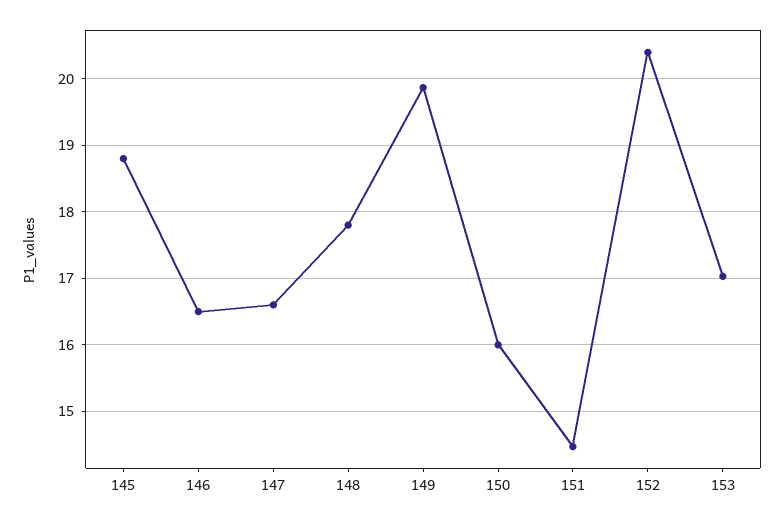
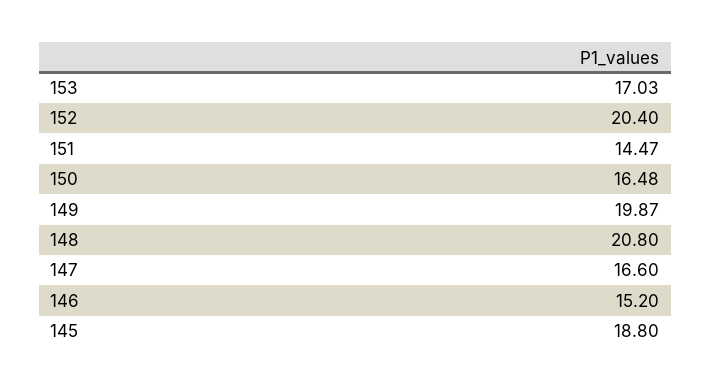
  {
    "145": 18.8,
-   "146": 16.5,
+   "146": 15.2,
    "147": 16.6,
-   "148": 17.8,
+   "148": 20.8,
    "149": 19.87,
-   "150": 16,
+   "150": 16.48,
    "151": 14.47,
    "152": 20.4,
    "153": 17.03
  }

